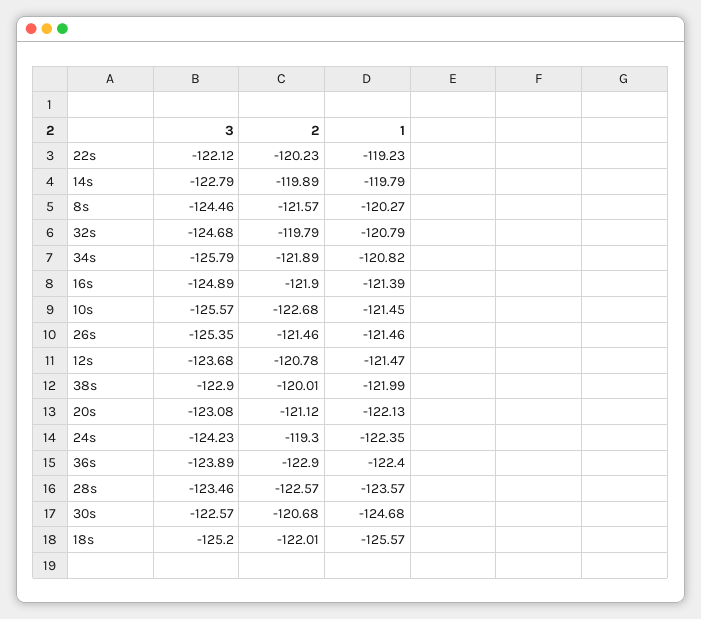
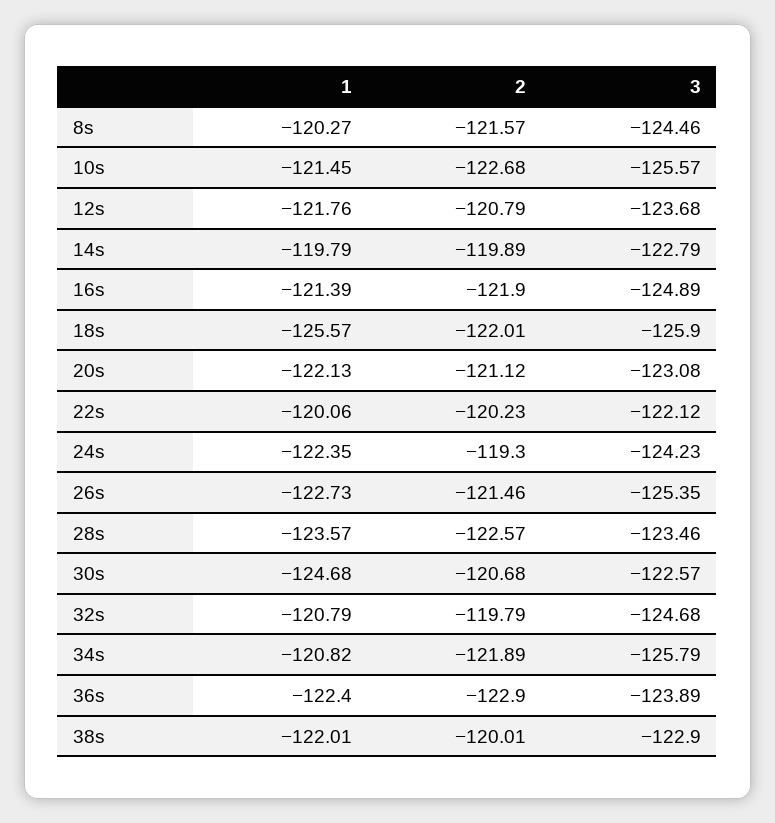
  {
    "3": {
      "22s": -122.12,
      "14s": -122.79,
      "8s": -124.46,
      "32s": -124.68,
      "34s": -125.79,
      "16s": -124.89,
      "10s": -125.57,
      "26s": -125.35,
      "12s": -123.68,
      "38s": -122.9,
      "20s": -123.08,
      "24s": -124.23,
      "36s": -123.89,
      "28s": -123.46,
      "30s": -122.57,
-     "18s": -125.2
+     "18s": -125.9
    },
    "2": {
      "22s": -120.23,
      "14s": -119.89,
      "8s": -121.57,
      "32s": -119.79,
      "34s": -121.89,
      "16s": -121.9,
      "10s": -122.68,
      "26s": -121.46,
-     "12s": -120.78,
+     "12s": -120.79,
      "38s": -120.01,
      "20s": -121.12,
      "24s": -119.3,
      "36s": -122.9,
      "28s": -122.57,
      "30s": -120.68,
      "18s": -122.01
    },
    "1": {
-     "22s": -119.23,
+     "22s": -120.06,
      "14s": -119.79,
      "8s": -120.27,
      "32s": -120.79,
      "34s": -120.82,
      "16s": -121.39,
      "10s": -121.45,
-     "26s": -121.46,
+     "26s": -122.73,
-     "12s": -121.47,
+     "12s": -121.76,
-     "38s": -121.99,
+     "38s": -122.01,
      "20s": -122.13,
      "24s": -122.35,
      "36s": -122.4,
      "28s": -123.57,
      "30s": -124.68,
      "18s": -125.57
    }
  }

